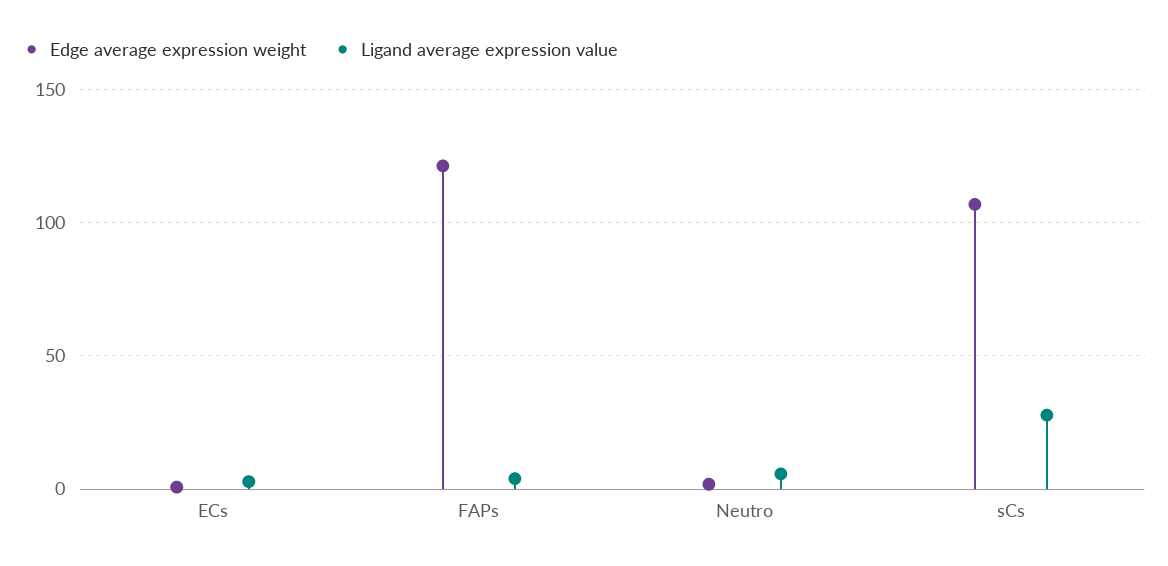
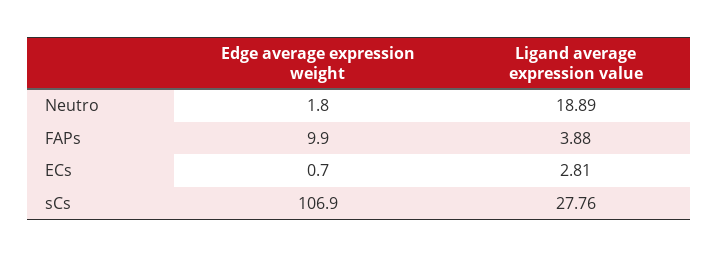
  {
    "Edge average expression weight": {
      "ECs": 0.7,
-     "FAPs": 120,
+     "FAPs": 9.9,
      "Neutro": 1.8,
      "sCs": 106.9
    },
    "Ligand average expression value": {
      "ECs": 2.81,
      "FAPs": 3.88,
-     "Neutro": 5,
+     "Neutro": 18.89,
      "sCs": 27.76
    }
  }

